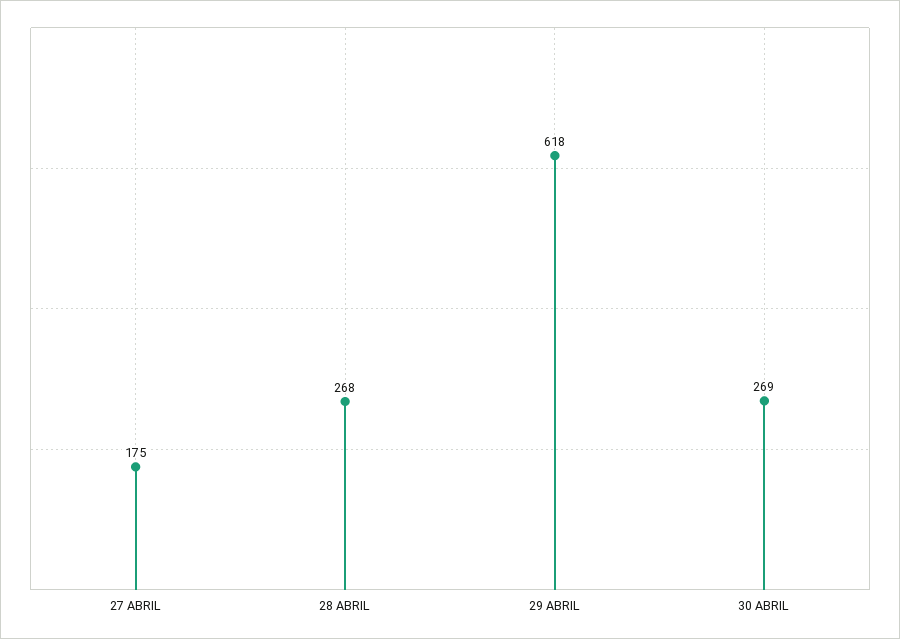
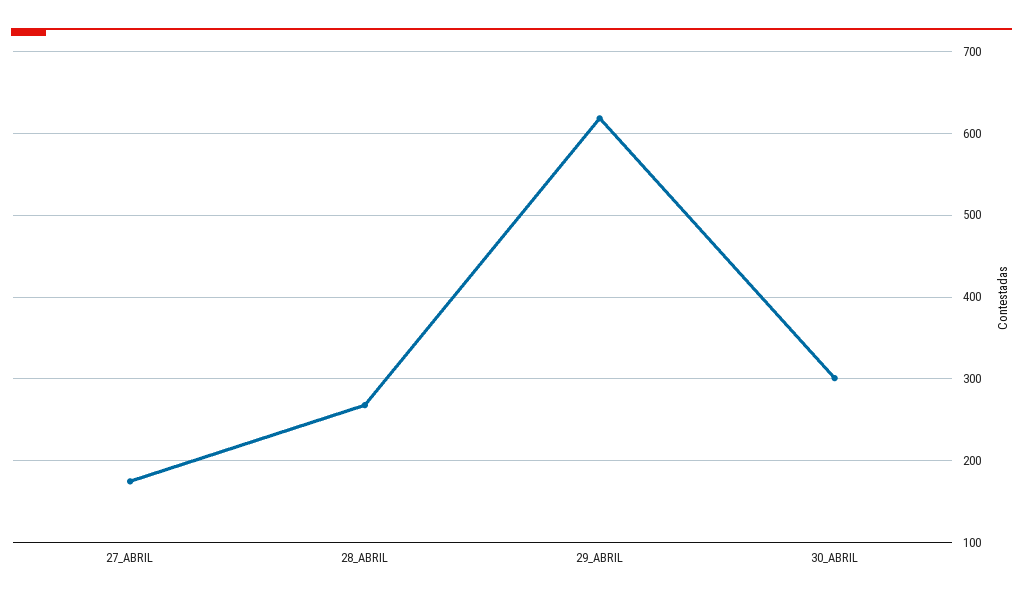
  {
    "27 ABRIL": 175,
    "28 ABRIL": 268,
    "29 ABRIL": 618,
-   "30 ABRIL": 269
+   "30 ABRIL": 300
  }

